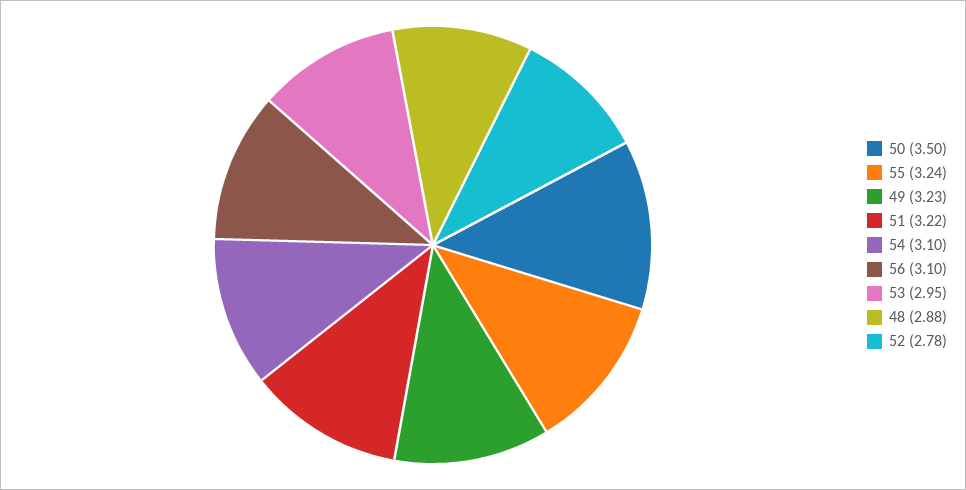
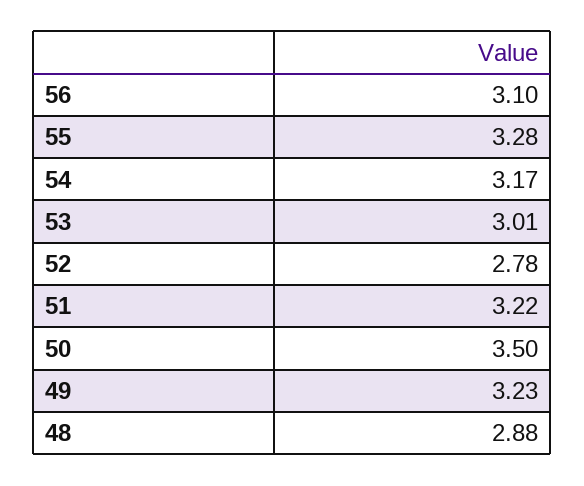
  {
    "50": 3.5,
-   "55": 3.24,
+   "55": 3.28,
    "49": 3.23,
    "51": 3.22,
-   "54": 3.1,
+   "54": 3.17,
    "56": 3.1,
-   "53": 2.95,
+   "53": 3.01,
    "48": 2.88,
    "52": 2.78
  }

